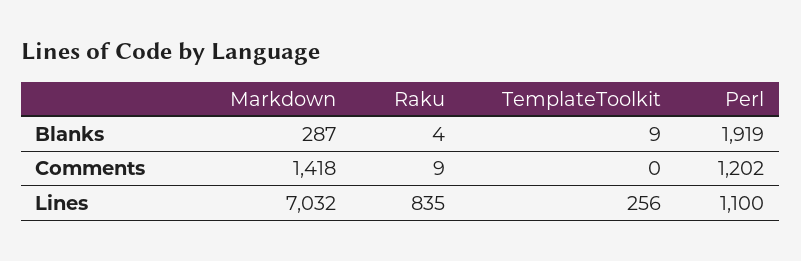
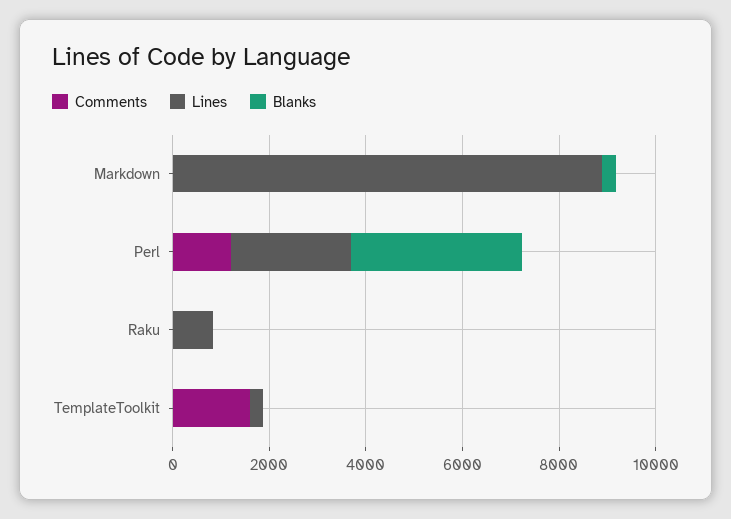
  {
    "Blanks": {
      "Markdown": 287,
      "Raku": 4,
      "TemplateToolkit": 9,
-     "Perl": 1919
+     "Perl": 3500
    },
    "Comments": {
-     "Markdown": 1418,
+     "Markdown": 0,
      "Raku": 9,
-     "TemplateToolkit": 0,
+     "TemplateToolkit": 1500,
      "Perl": 1202
    },
    "Lines": {
-     "Markdown": 7032,
+     "Markdown": 9000,
      "Raku": 835,
      "TemplateToolkit": 256,
-     "Perl": 1100
+     "Perl": 2500
    }
  }

